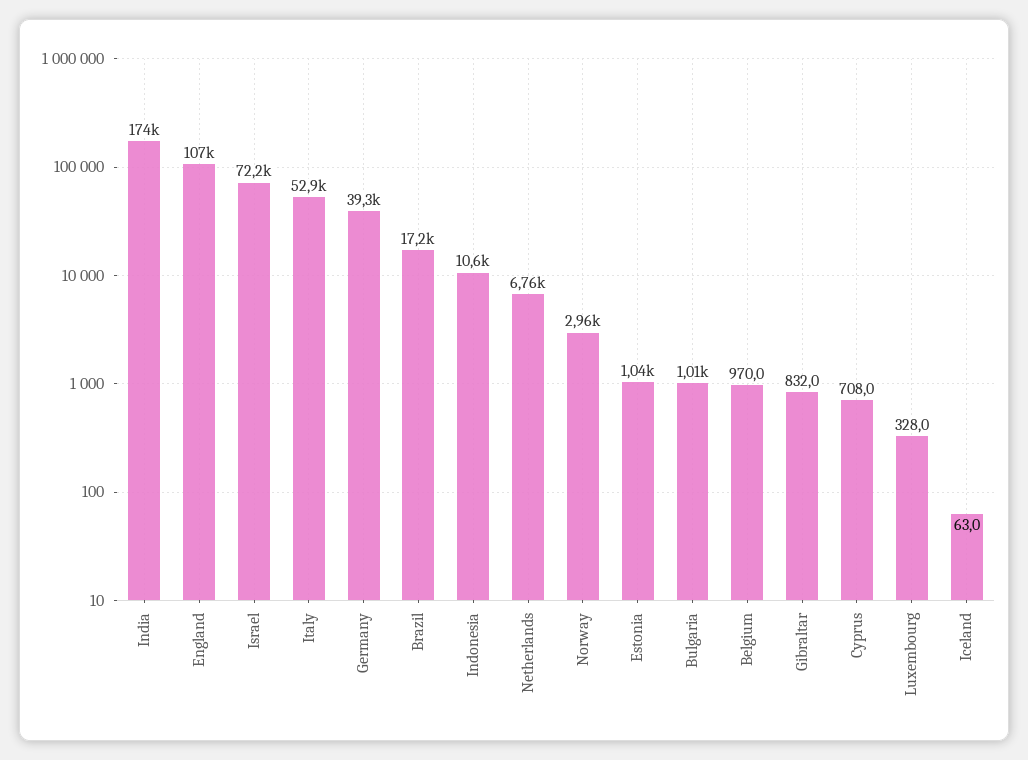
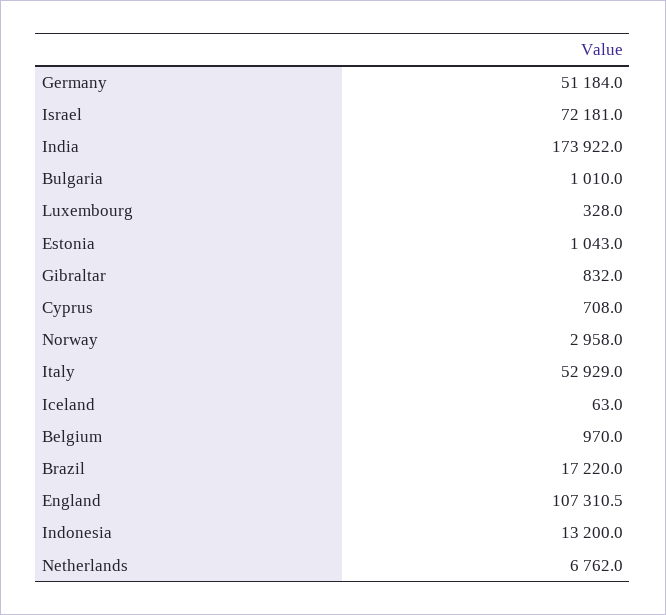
  {
    "India": 173922,
    "England": 107310.5,
    "Israel": 72181,
    "Italy": 52929,
-   "Germany": 39300,
+   "Germany": 51184,
    "Brazil": 17220,
-   "Indonesia": 10600,
+   "Indonesia": 13200,
    "Netherlands": 6762,
    "Norway": 2958,
    "Estonia": 1043,
    "Bulgaria": 1010,
    "Belgium": 970,
    "Gibraltar": 832,
    "Cyprus": 708,
    "Luxembourg": 328,
    "Iceland": 63
  }

